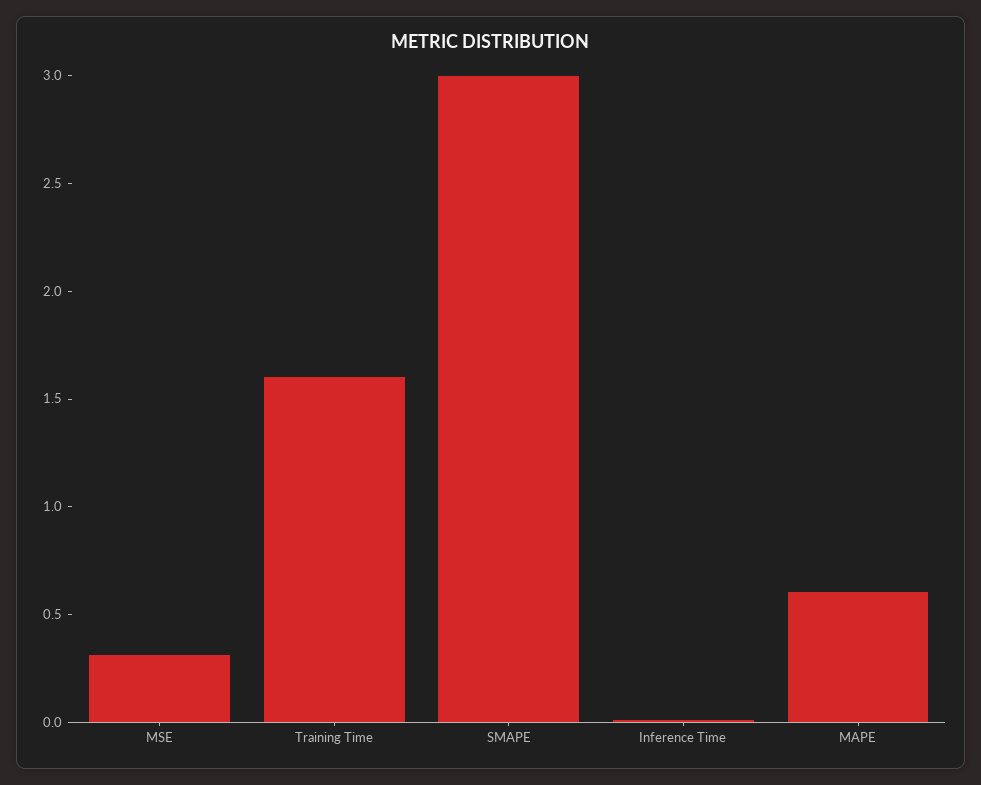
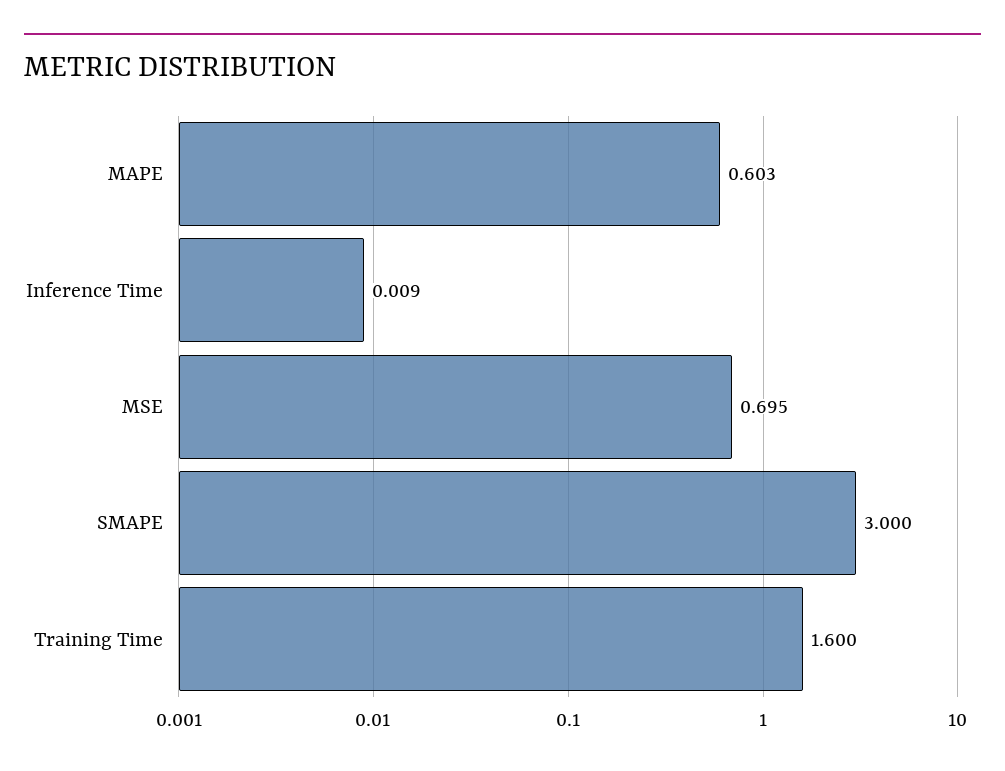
  {
-   "MSE": 0.3,
+   "MSE": 0.695,
    "Training Time": 1.6,
    "SMAPE": 3,
    "Inference Time": 0.009,
    "MAPE": 0.603
  }

